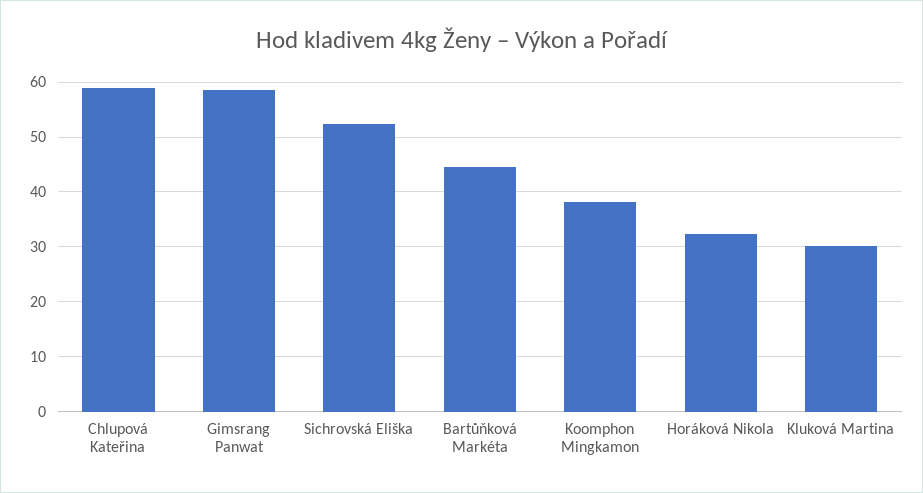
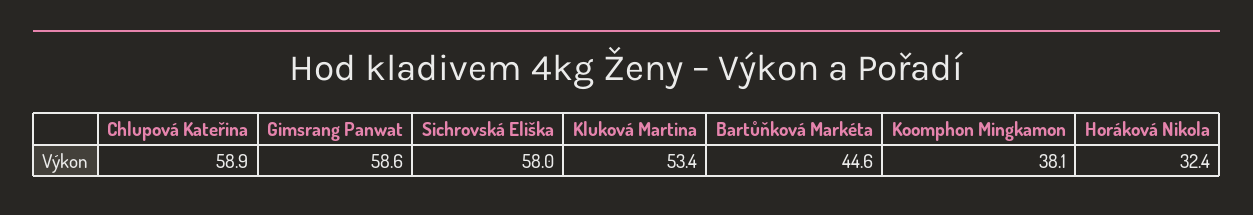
  {
    "Chlupová Kateřina": 58.9,
    "Gimsrang Panwat": 58.6,
-   "Sichrovská Eliška": 52,
+   "Sichrovská Eliška": 58,
    "Bartůňková Markéta": 44.6,
    "Koomphon Mingkamon": 38.1,
    "Horáková Nikola": 32.4,
-   "Kluková Martina": 30
+   "Kluková Martina": 53.4
  }

